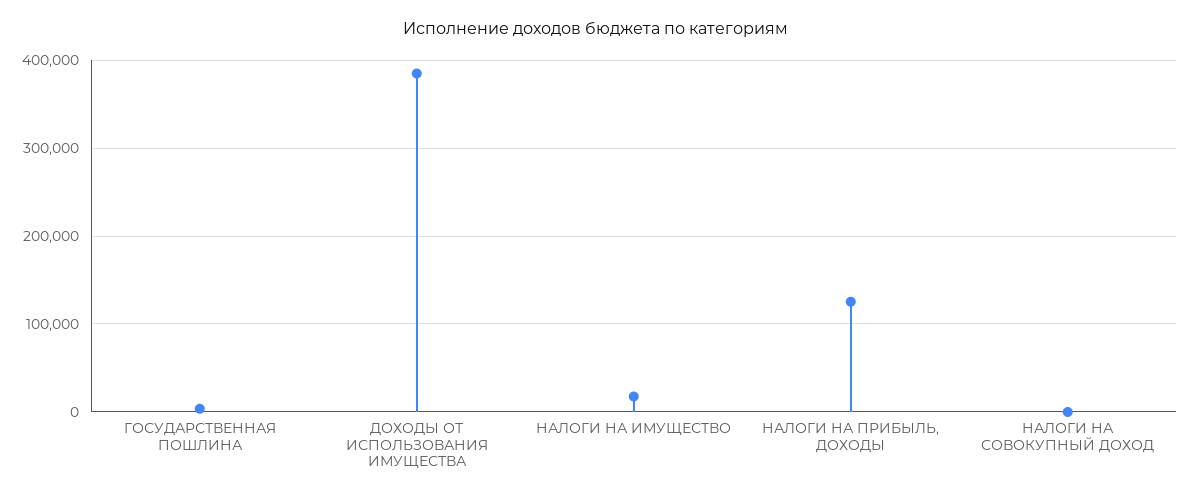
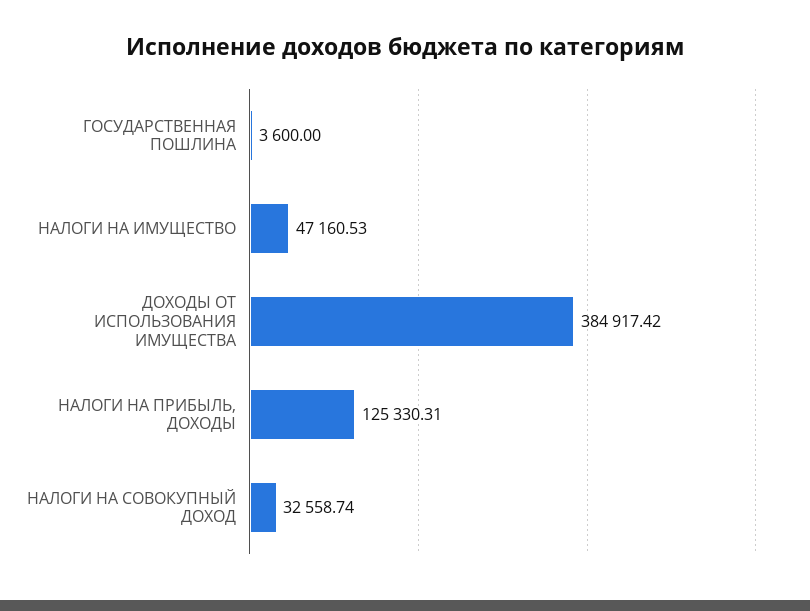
  {
    "ГОСУДАРСТВЕННАЯ ПОШЛИНА": 3600,
    "ДОХОДЫ ОТ ИСПОЛЬЗОВАНИЯ ИМУЩЕСТВА": 384917.42,
-   "НАЛОГИ НА ИМУЩЕСТВО": 20000,
+   "НАЛОГИ НА ИМУЩЕСТВО": 47160.53,
    "НАЛОГИ НА ПРИБЫЛЬ, ДОХОДЫ": 125330.31,
-   "НАЛОГИ НА СОВОКУПНЫЙ ДОХОД": 0
+   "НАЛОГИ НА СОВОКУПНЫЙ ДОХОД": 32558.74
  }

